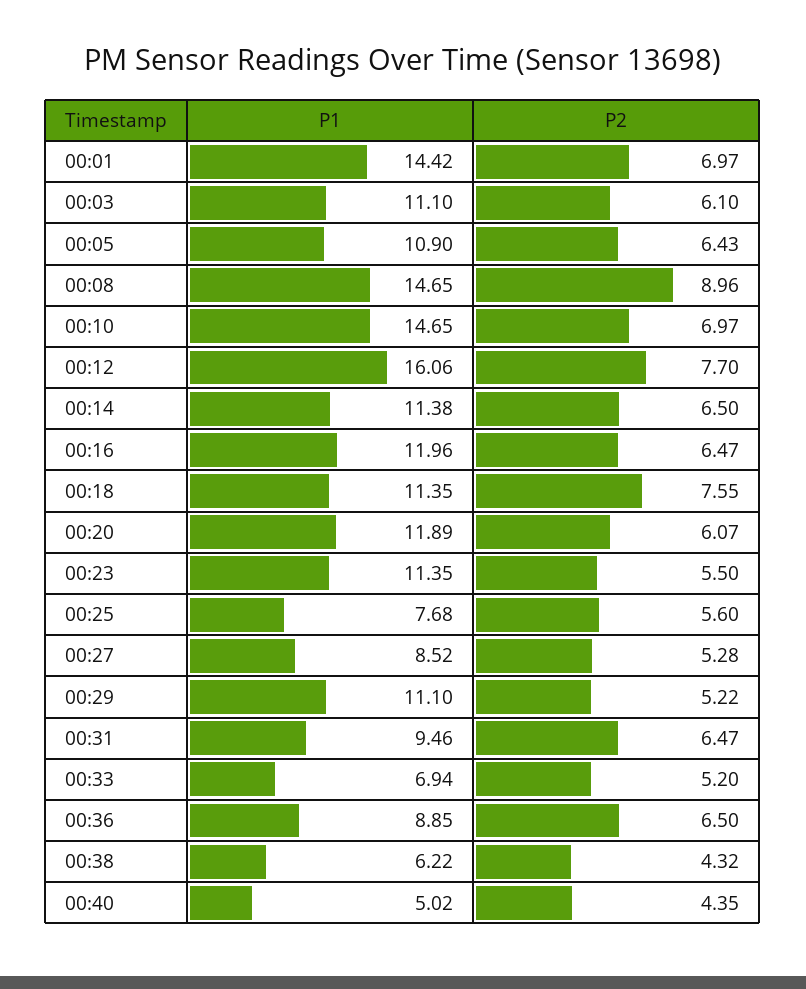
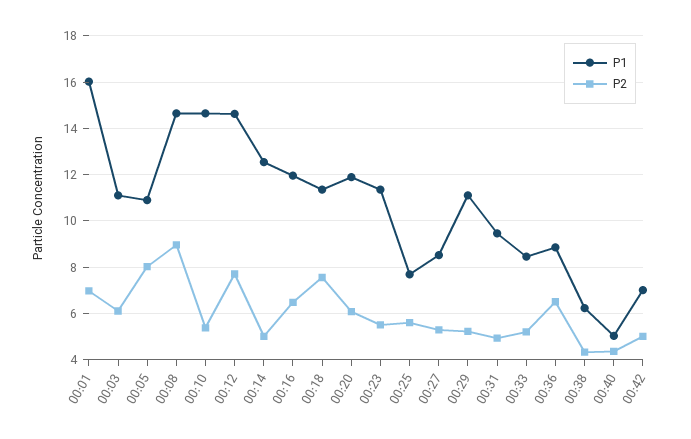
  {
    "P1": {
-     "00:01": 14.42,
+     "00:01": 16,
      "00:03": 11.1,
      "00:05": 10.9,
      "00:08": 14.65,
      "00:10": 14.65,
-     "00:12": 16.06,
+     "00:12": 14.5,
-     "00:14": 11.38,
+     "00:14": 12.5,
      "00:16": 11.96,
      "00:18": 11.35,
      "00:20": 11.89,
      "00:23": 11.35,
      "00:25": 7.68,
      "00:27": 8.52,
      "00:29": 11.1,
      "00:31": 9.46,
-     "00:33": 6.94,
+     "00:33": 8.5,
      "00:36": 8.85,
      "00:38": 6.22,
-     "00:40": 5.02
+     "00:40": 5.02,
+     "00:42": 7
    },
    "P2": {
      "00:01": 6.97,
      "00:03": 6.1,
-     "00:05": 6.43,
+     "00:05": 8,
      "00:08": 8.96,
-     "00:10": 6.97,
+     "00:10": 5.5,
      "00:12": 7.7,
-     "00:14": 6.5,
+     "00:14": 5,
      "00:16": 6.47,
      "00:18": 7.55,
      "00:20": 6.07,
      "00:23": 5.5,
      "00:25": 5.6,
      "00:27": 5.28,
      "00:29": 5.22,
-     "00:31": 6.47,
+     "00:31": 5,
      "00:33": 5.2,
      "00:36": 6.5,
      "00:38": 4.32,
-     "00:40": 4.35
+     "00:40": 4.35,
+     "00:42": 5
    }
  }

